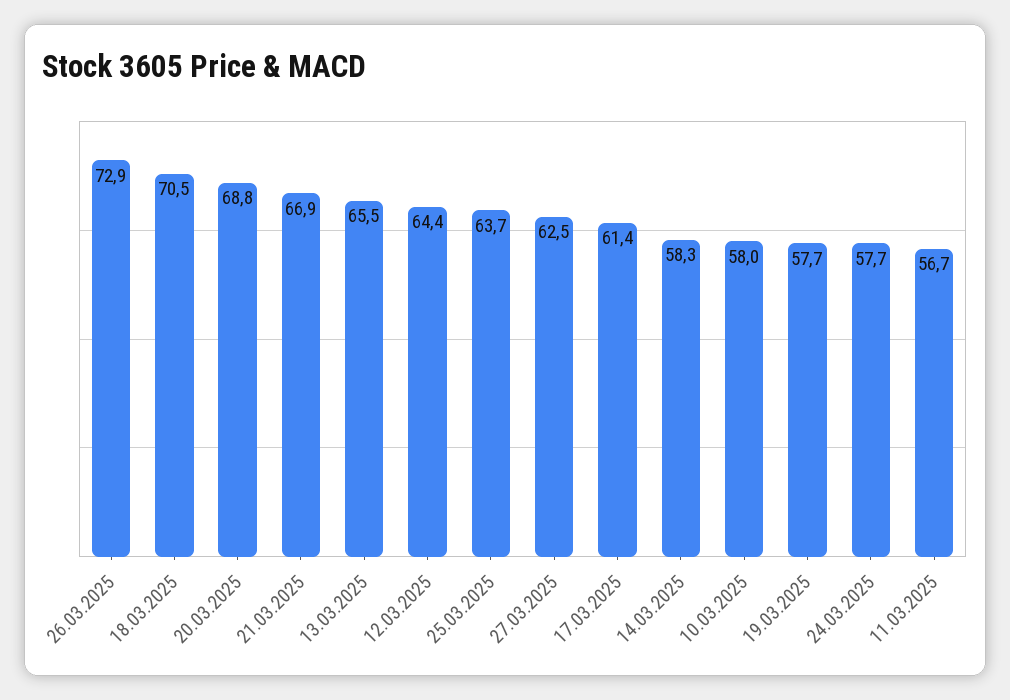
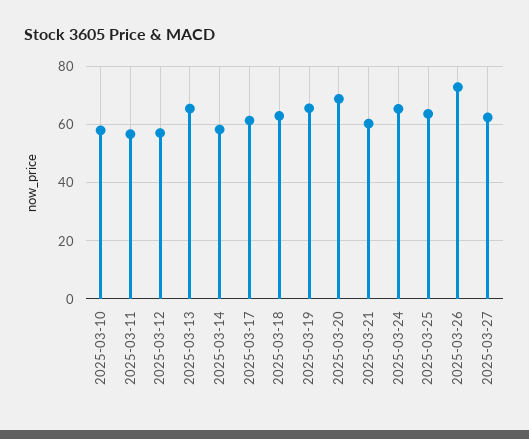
  {
    "26.03.2025": 72.9,
-   "18.03.2025": 70.5,
+   "18.03.2025": 62.5,
    "20.03.2025": 68.8,
-   "21.03.2025": 66.9,
+   "21.03.2025": 60,
    "13.03.2025": 65.5,
-   "12.03.2025": 64.4,
+   "12.03.2025": 57.5,
    "25.03.2025": 63.7,
    "27.03.2025": 62.5,
    "17.03.2025": 61.4,
    "14.03.2025": 58.3,
    "10.03.2025": 58,
-   "19.03.2025": 57.7,
+   "19.03.2025": 65,
-   "24.03.2025": 57.7,
+   "24.03.2025": 65,
    "11.03.2025": 56.7
  }

